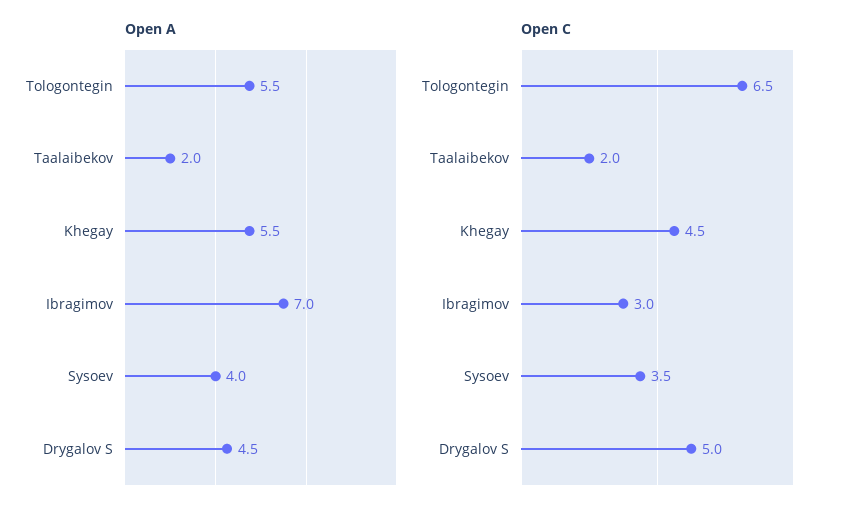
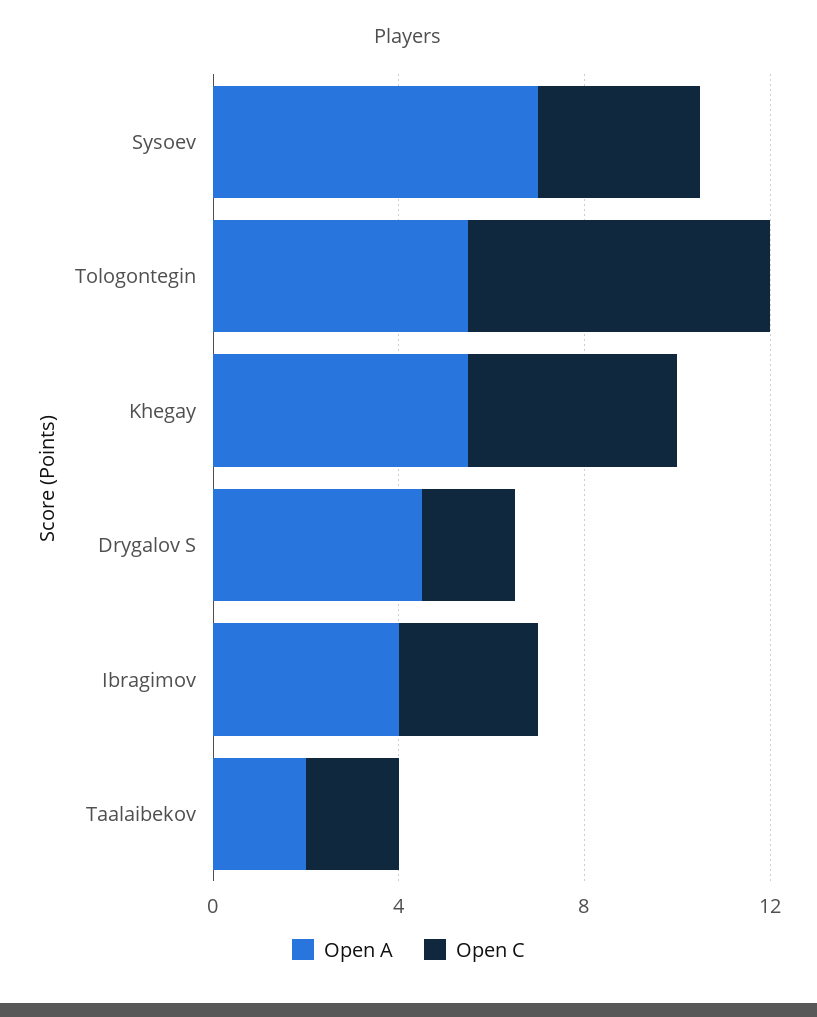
  {
    "Open A": {
      "Tologontegin": 5.5,
      "Taalaibekov": 2,
      "Khegay": 5.5,
-     "Ibragimov": 7,
+     "Ibragimov": 4,
-     "Sysoev": 4,
+     "Sysoev": 7,
      "Drygalov S": 4.5
    },
    "Open C": {
      "Tologontegin": 6.5,
      "Taalaibekov": 2,
      "Khegay": 4.5,
      "Ibragimov": 3,
      "Sysoev": 3.5,
-     "Drygalov S": 5
+     "Drygalov S": 2
    }
  }

